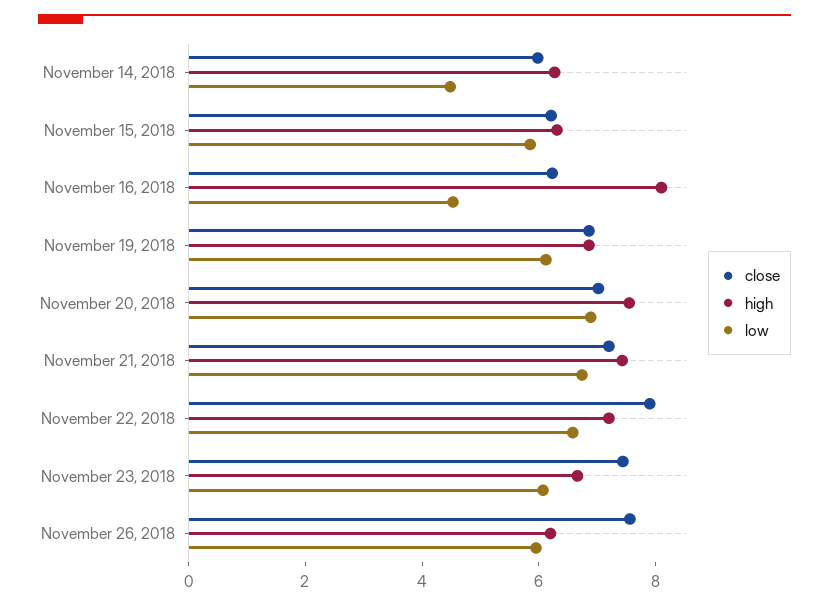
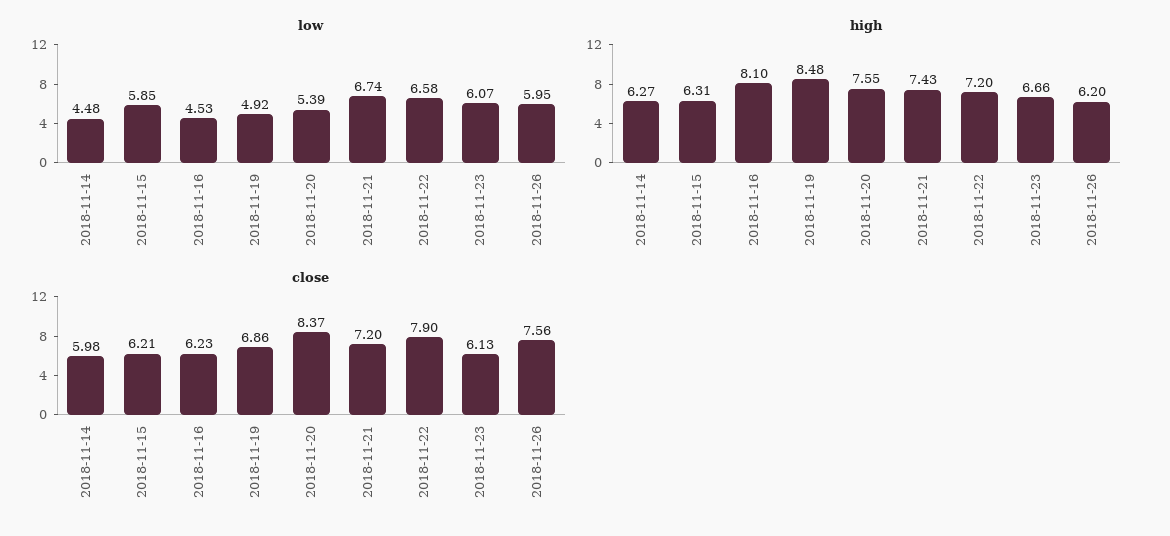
  {
    "close": {
      "November 14, 2018": 5.98,
      "November 15, 2018": 6.21,
      "November 16, 2018": 6.23,
      "November 19, 2018": 6.86,
-     "November 20, 2018": 7,
+     "November 20, 2018": 8.37,
      "November 21, 2018": 7.2,
      "November 22, 2018": 7.9,
-     "November 23, 2018": 7.5,
+     "November 23, 2018": 6.13,
      "November 26, 2018": 7.56
    },
    "high": {
      "November 14, 2018": 6.27,
      "November 15, 2018": 6.31,
      "November 16, 2018": 8.1,
-     "November 19, 2018": 7,
+     "November 19, 2018": 8.48,
      "November 20, 2018": 7.55,
      "November 21, 2018": 7.43,
      "November 22, 2018": 7.2,
      "November 23, 2018": 6.66,
      "November 26, 2018": 6.2
    },
    "low": {
      "November 14, 2018": 4.48,
      "November 15, 2018": 5.85,
      "November 16, 2018": 4.53,
-     "November 19, 2018": 6,
+     "November 19, 2018": 4.92,
-     "November 20, 2018": 7,
+     "November 20, 2018": 5.39,
      "November 21, 2018": 6.74,
      "November 22, 2018": 6.58,
      "November 23, 2018": 6.07,
      "November 26, 2018": 5.95
    }
  }

